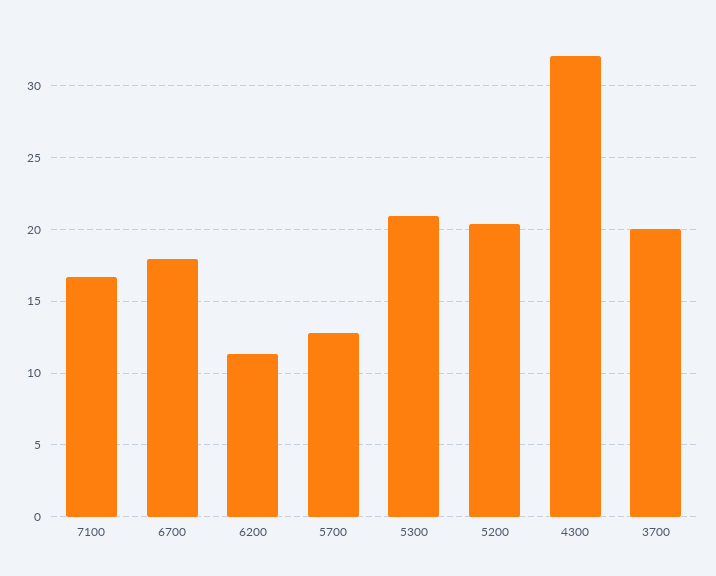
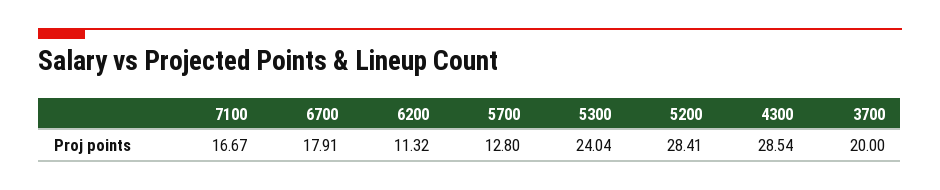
  {
    "7100": 16.67,
    "6700": 17.91,
    "6200": 11.32,
    "5700": 12.8,
-   "5300": 21,
+   "5300": 24.04,
-   "5200": 20.5,
+   "5200": 28.41,
-   "4300": 32,
+   "4300": 28.54,
    "3700": 20
  }

